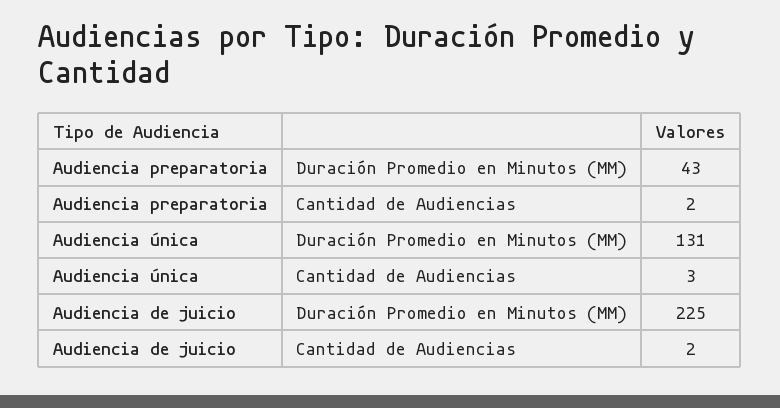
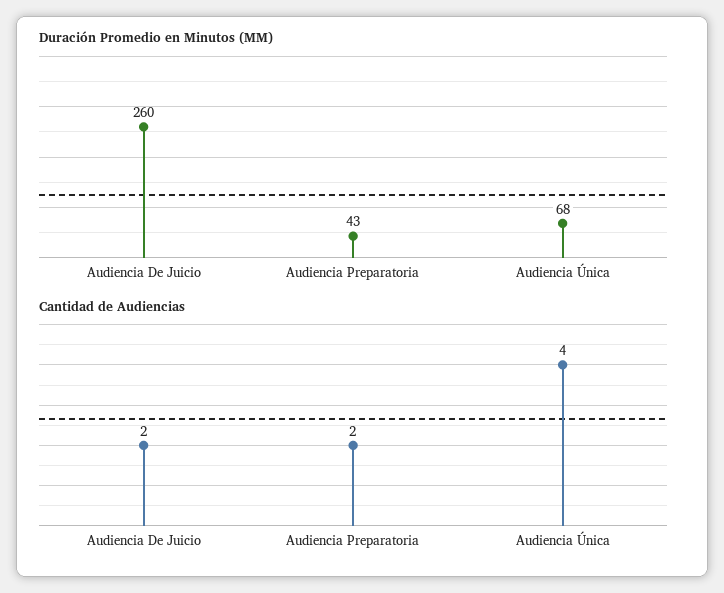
  {
    "Duración Promedio en Minutos (MM)": {
      "Audiencia preparatoria": 43,
-     "Audiencia única": 131,
+     "Audiencia única": 68,
-     "Audiencia de juicio": 225
+     "Audiencia de juicio": 260
    },
    "Cantidad de Audiencias": {
      "Audiencia preparatoria": 2,
-     "Audiencia única": 3,
+     "Audiencia única": 4,
      "Audiencia de juicio": 2
    }
  }

